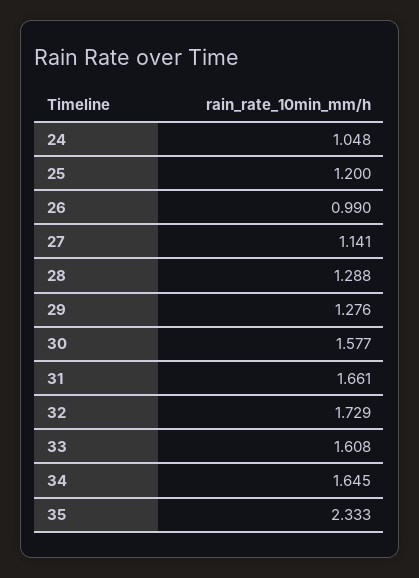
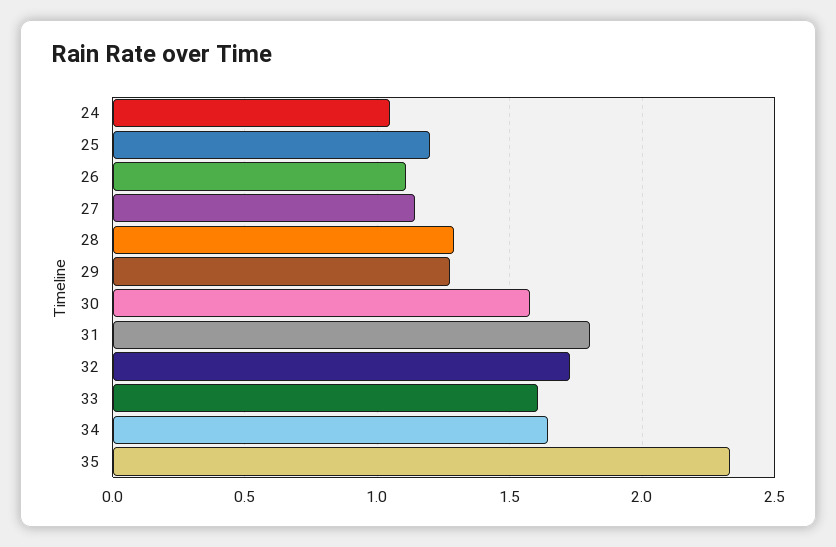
  {
    "24": 1.048,
    "25": 1.2,
-   "26": 0.99,
+   "26": 1.1,
    "27": 1.141,
    "28": 1.288,
    "29": 1.276,
    "30": 1.577,
-   "31": 1.661,
+   "31": 1.8,
    "32": 1.729,
    "33": 1.608,
    "34": 1.645,
    "35": 2.333
  }

